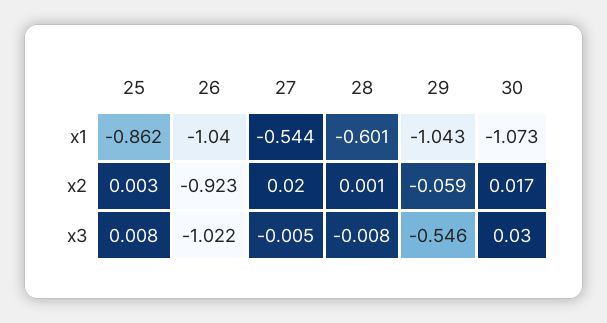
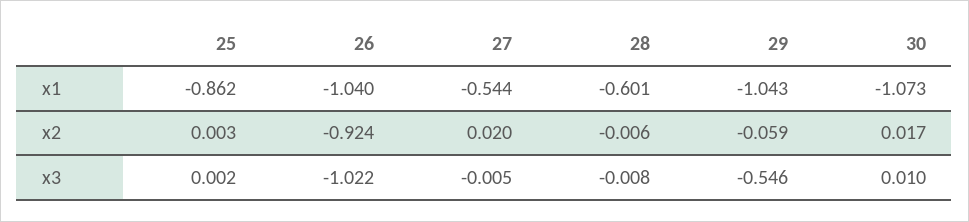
  {
    "25": {
      "x1": -0.862,
      "x2": 0.003,
-     "x3": 0.008
+     "x3": 0.002
    },
    "26": {
      "x1": -1.04,
-     "x2": -0.923,
+     "x2": -0.924,
      "x3": -1.022
    },
    "27": {
      "x1": -0.544,
      "x2": 0.02,
      "x3": -0.005
    },
    "28": {
      "x1": -0.601,
-     "x2": 0.001,
+     "x2": -0.006,
      "x3": -0.008
    },
    "29": {
      "x1": -1.043,
      "x2": -0.059,
      "x3": -0.546
    },
    "30": {
      "x1": -1.073,
      "x2": 0.017,
-     "x3": 0.03
+     "x3": 0.01
    }
  }

